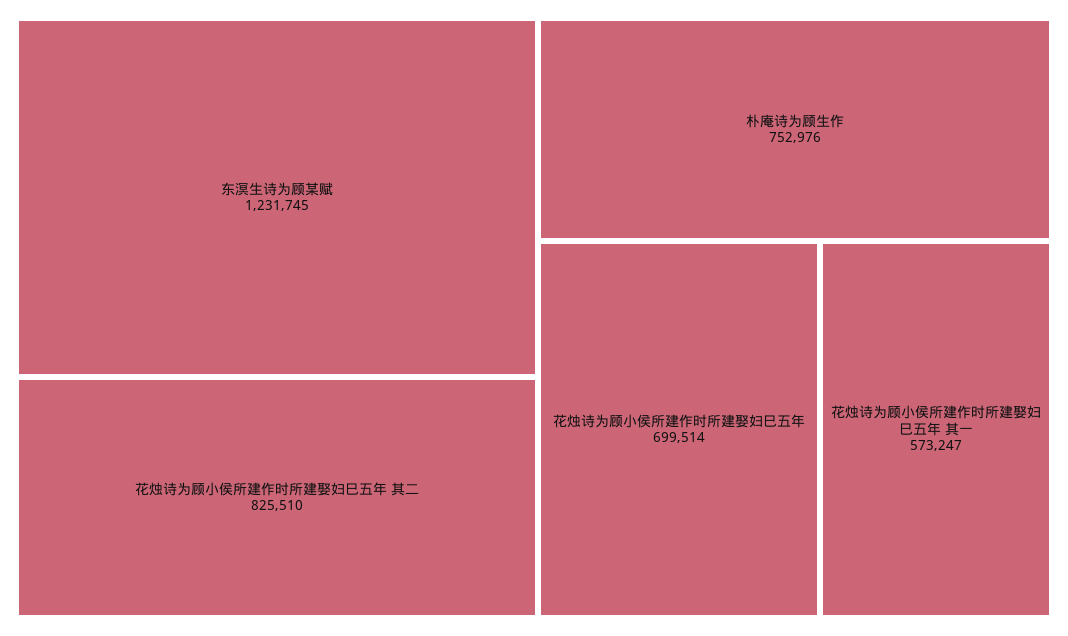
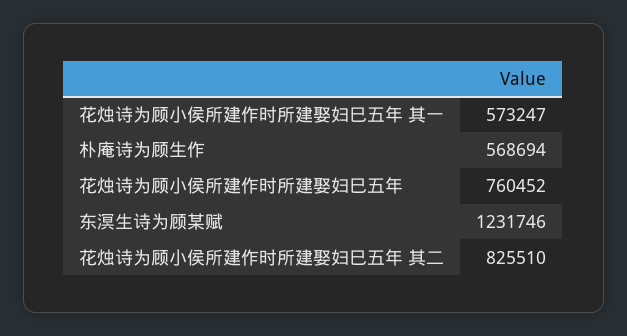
  {
-   "东溟生诗为顾某赋": 1231745,
+   "东溟生诗为顾某赋": 1231746,
    "花烛诗为顾小侯所建作时所建娶妇巳五年 其二": 825510,
-   "朴庵诗为顾生作": 752976,
+   "朴庵诗为顾生作": 568694,
-   "花烛诗为顾小侯所建作时所建娶妇巳五年": 699514,
+   "花烛诗为顾小侯所建作时所建娶妇巳五年": 760452,
    "花烛诗为顾小侯所建作时所建娶妇巳五年 其一": 573247
  }

